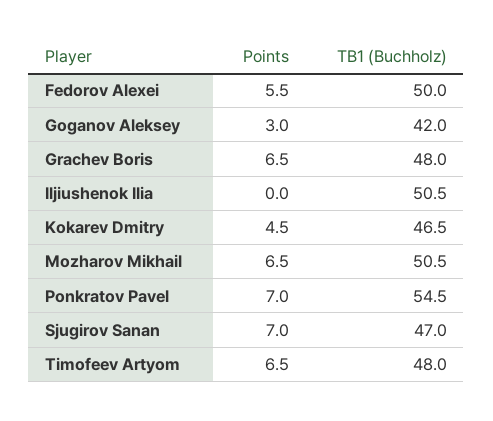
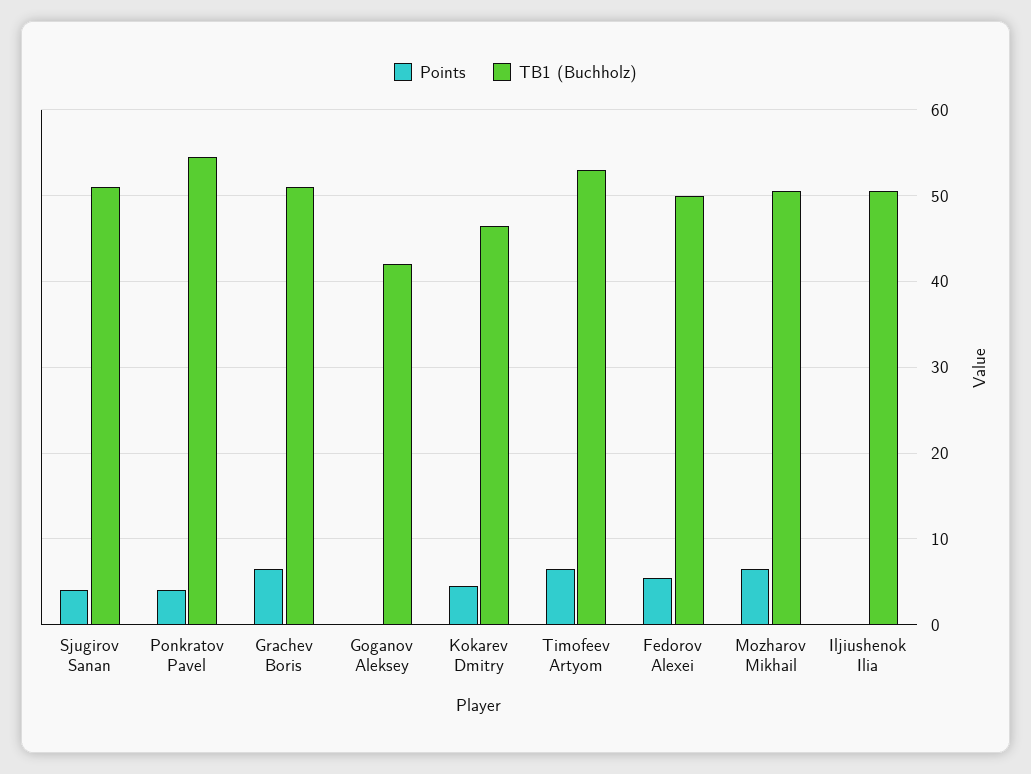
  {
    "Points": {
      "Fedorov Alexei": 5.5,
-     "Goganov Aleksey": 3,
+     "Goganov Aleksey": 0,
      "Grachev Boris": 6.5,
      "Iljiushenok Ilia": 0,
      "Kokarev Dmitry": 4.5,
      "Mozharov Mikhail": 6.5,
-     "Ponkratov Pavel": 7,
+     "Ponkratov Pavel": 4,
-     "Sjugirov Sanan": 7,
+     "Sjugirov Sanan": 4,
      "Timofeev Artyom": 6.5
    },
    "TB1 (Buchholz)": {
      "Fedorov Alexei": 50,
      "Goganov Aleksey": 42,
-     "Grachev Boris": 48,
+     "Grachev Boris": 51,
      "Iljiushenok Ilia": 50.5,
      "Kokarev Dmitry": 46.5,
      "Mozharov Mikhail": 50.5,
      "Ponkratov Pavel": 54.5,
-     "Sjugirov Sanan": 47,
+     "Sjugirov Sanan": 51,
-     "Timofeev Artyom": 48
+     "Timofeev Artyom": 53
    }
  }

